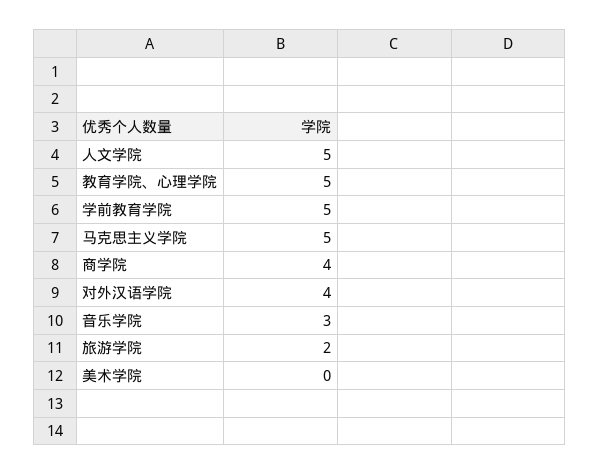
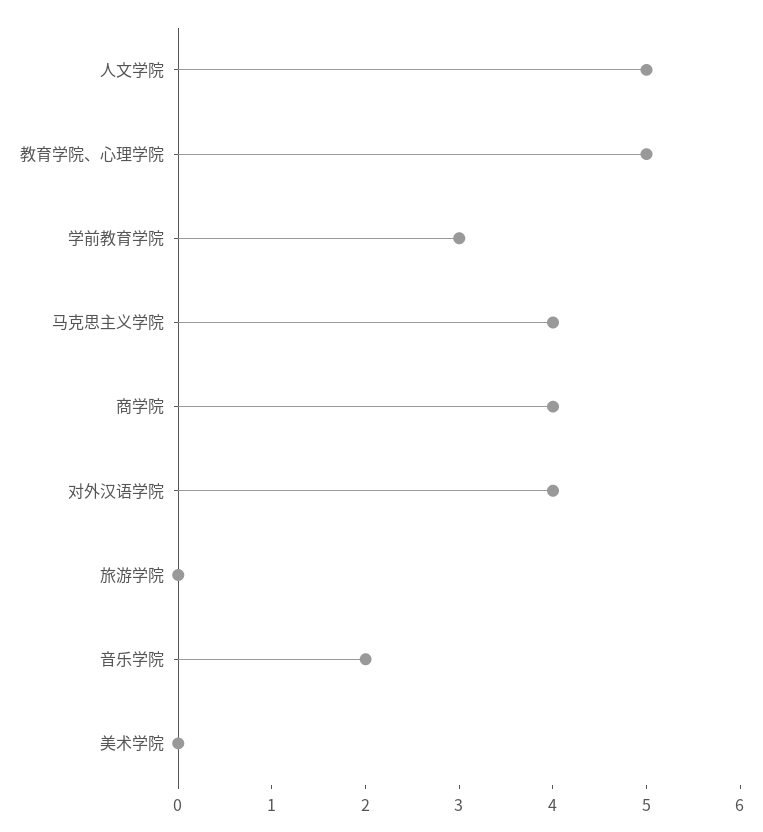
  {
    "人文学院": 5,
    "教育学院、心理学院": 5,
-   "学前教育学院": 5,
+   "学前教育学院": 3,
-   "马克思主义学院": 5,
+   "马克思主义学院": 4,
    "商学院": 4,
    "对外汉语学院": 4,
-   "音乐学院": 3,
+   "音乐学院": 2,
-   "旅游学院": 2,
+   "旅游学院": 0,
    "美术学院": 0
  }

